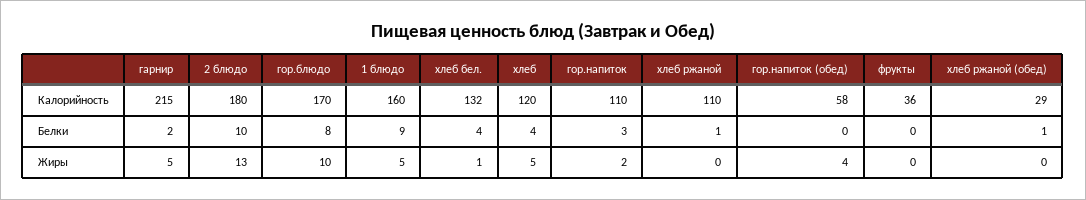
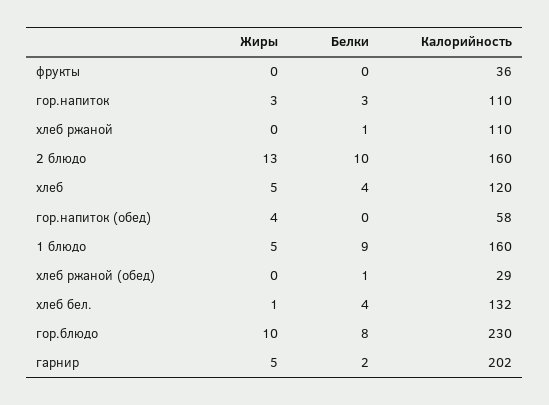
  {
    "гарнир": {
-     "Калорийность": 215,
+     "Калорийность": 202,
      "Белки": 2,
      "Жиры": 5
    },
    "2 блюдо": {
-     "Калорийность": 180,
+     "Калорийность": 160,
      "Белки": 10,
      "Жиры": 13
    },
    "гор.блюдо": {
-     "Калорийность": 170,
+     "Калорийность": 230,
      "Белки": 8,
      "Жиры": 10
    },
    "1 блюдо": {
      "Калорийность": 160,
      "Белки": 9,
      "Жиры": 5
    },
    "хлеб бел.": {
      "Калорийность": 132,
      "Белки": 4,
      "Жиры": 1
    },
    "хлеб": {
      "Калорийность": 120,
      "Белки": 4,
      "Жиры": 5
    },
    "гор.напиток": {
      "Калорийность": 110,
      "Белки": 3,
-     "Жиры": 2
+     "Жиры": 3
    },
    "хлеб ржаной": {
      "Калорийность": 110,
      "Белки": 1,
      "Жиры": 0
    },
    "гор.напиток (обед)": {
      "Калорийность": 58,
      "Белки": 0,
      "Жиры": 4
    },
    "фрукты": {
      "Калорийность": 36,
      "Белки": 0,
      "Жиры": 0
    },
    "хлеб ржаной (обед)": {
      "Калорийность": 29,
      "Белки": 1,
      "Жиры": 0
    }
  }

